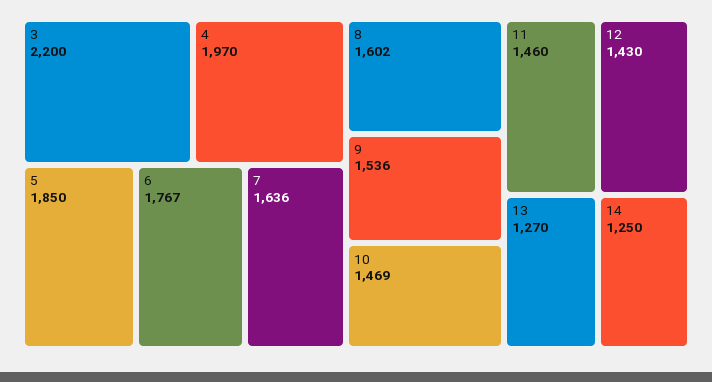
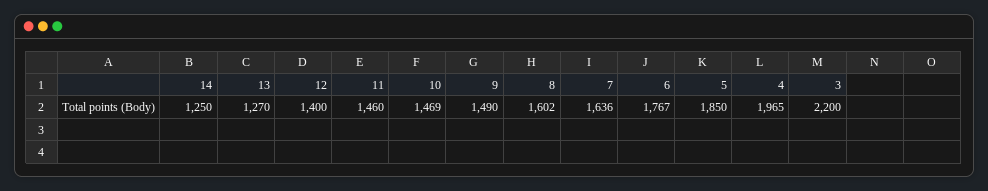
  {
    "3": 2200,
-   "4": 1970,
+   "4": 1965,
    "5": 1850,
    "6": 1767,
    "7": 1636,
    "8": 1602,
-   "9": 1536,
+   "9": 1490,
    "10": 1469,
    "11": 1460,
-   "12": 1430,
+   "12": 1400,
    "13": 1270,
    "14": 1250
  }

